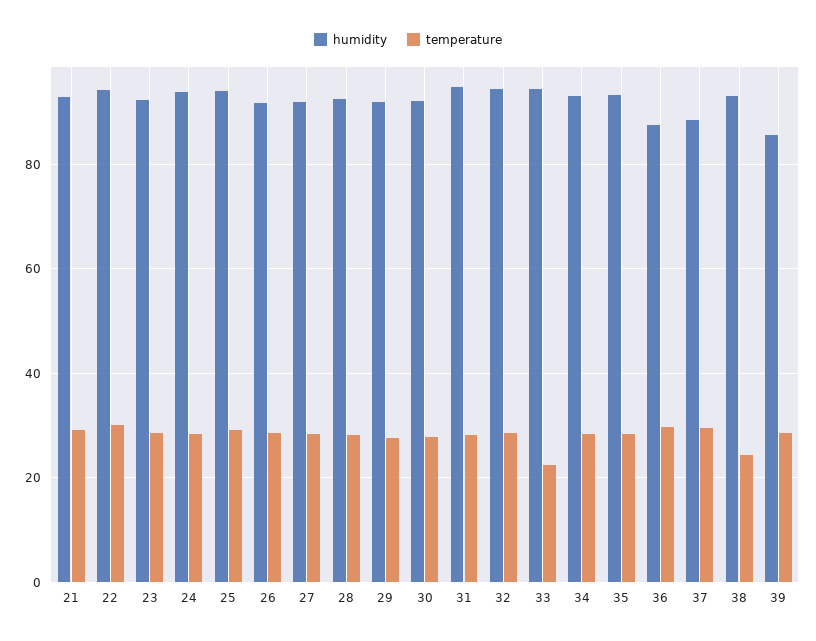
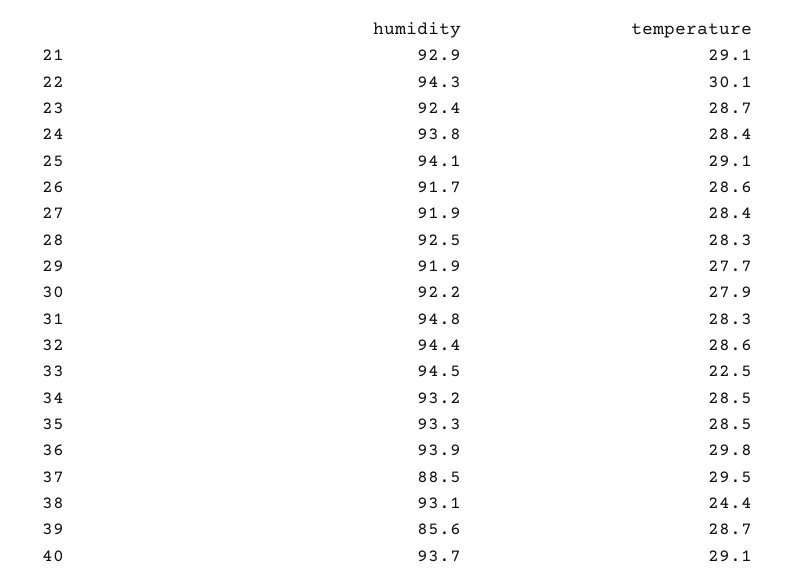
  {
    "humidity": {
      "21": 92.9,
      "22": 94.3,
      "23": 92.4,
      "24": 93.8,
      "25": 94.1,
      "26": 91.7,
      "27": 91.9,
      "28": 92.5,
      "29": 91.9,
      "30": 92.2,
      "31": 94.8,
      "32": 94.4,
      "33": 94.5,
      "34": 93.2,
      "35": 93.3,
-     "36": 88,
+     "36": 93.9,
      "37": 88.5,
      "38": 93.1,
-     "39": 85.6
+     "39": 85.6,
+     "40": 93.7
    },
    "temperature": {
      "21": 29.1,
      "22": 30.1,
      "23": 28.7,
      "24": 28.4,
      "25": 29.1,
      "26": 28.6,
      "27": 28.4,
      "28": 28.3,
      "29": 27.7,
      "30": 27.9,
      "31": 28.3,
      "32": 28.6,
      "33": 22.5,
      "34": 28.5,
      "35": 28.5,
      "36": 29.8,
      "37": 29.5,
      "38": 24.4,
-     "39": 28.7
+     "39": 28.7,
+     "40": 29.1
    }
  }

